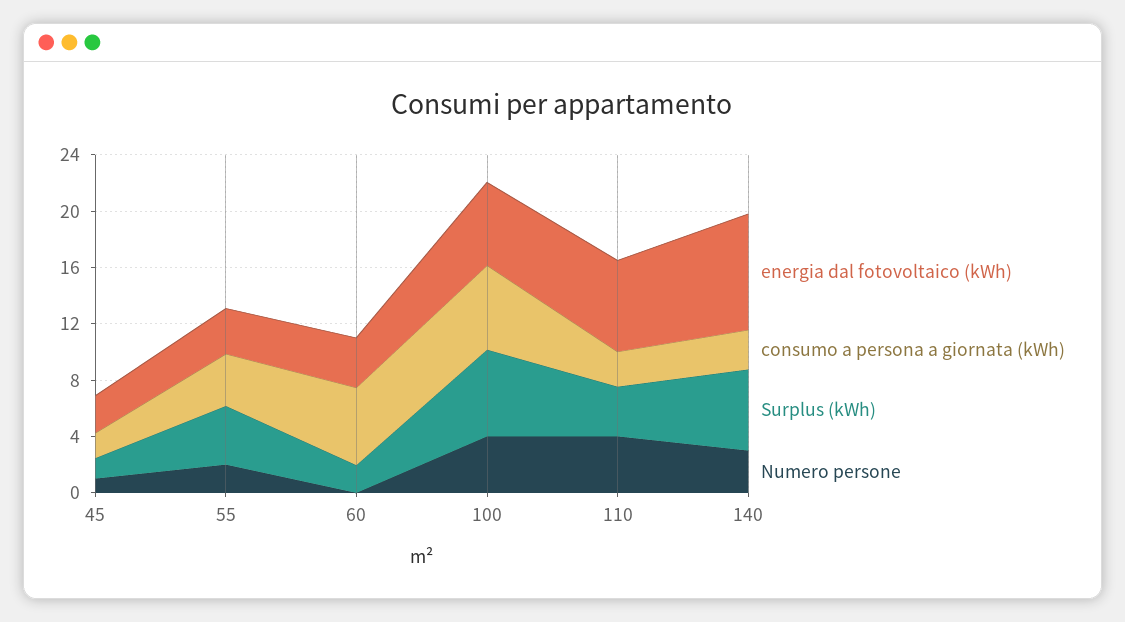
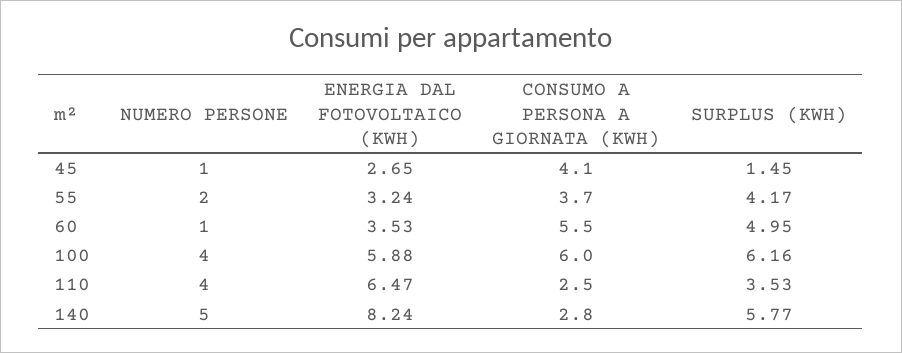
  {
    "energia dal fotovoltaico (kWh)": {
      "45": 2.65,
      "55": 3.24,
      "60": 3.53,
      "100": 5.88,
      "110": 6.47,
      "140": 8.24
    },
    "consumo a persona a giornata (kWh)": {
-     "45": 2,
+     "45": 4.1,
      "55": 3.7,
      "60": 5.5,
      "100": 6,
      "110": 2.5,
      "140": 2.8
    },
    "Surplus (kWh)": {
      "45": 1.45,
      "55": 4.17,
-     "60": 2,
+     "60": 4.95,
      "100": 6.16,
      "110": 3.53,
      "140": 5.77
    },
    "Numero persone": {
      "45": 1,
      "55": 2,
-     "60": 0,
+     "60": 1,
      "100": 4,
      "110": 4,
-     "140": 3
+     "140": 5
    }
  }

